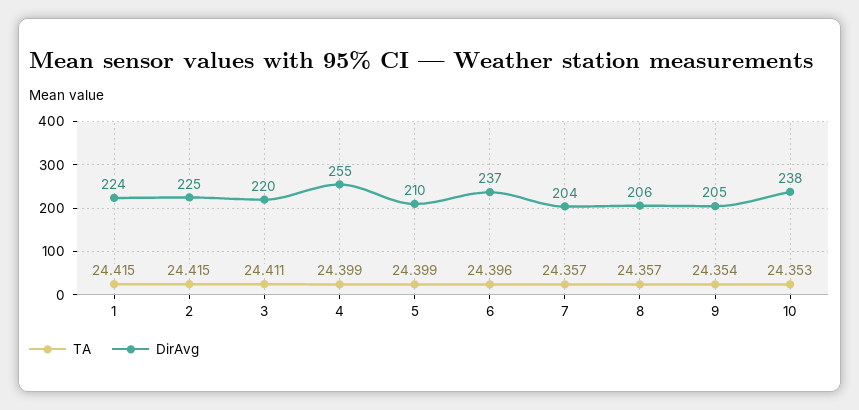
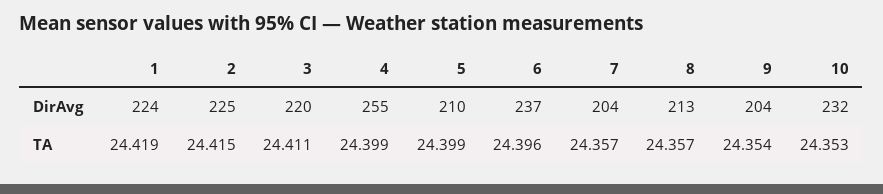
  {
    "TA": {
-     "1": 24.415,
+     "1": 24.419,
      "2": 24.415,
      "3": 24.411,
      "4": 24.399,
      "5": 24.399,
      "6": 24.396,
      "7": 24.357,
      "8": 24.357,
      "9": 24.354,
      "10": 24.353
    },
    "DirAvg": {
      "1": 224,
      "2": 225,
      "3": 220,
      "4": 255,
      "5": 210,
      "6": 237,
      "7": 204,
-     "8": 206,
+     "8": 213,
-     "9": 205,
+     "9": 204,
-     "10": 238
+     "10": 232
    }
  }

